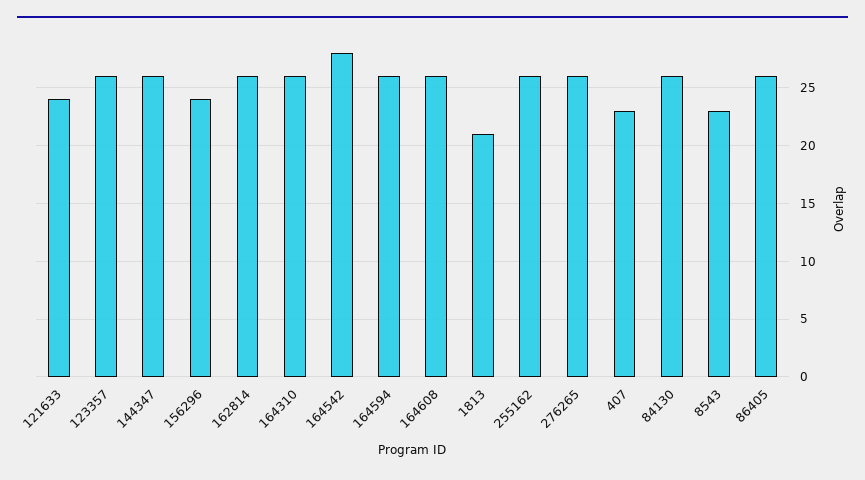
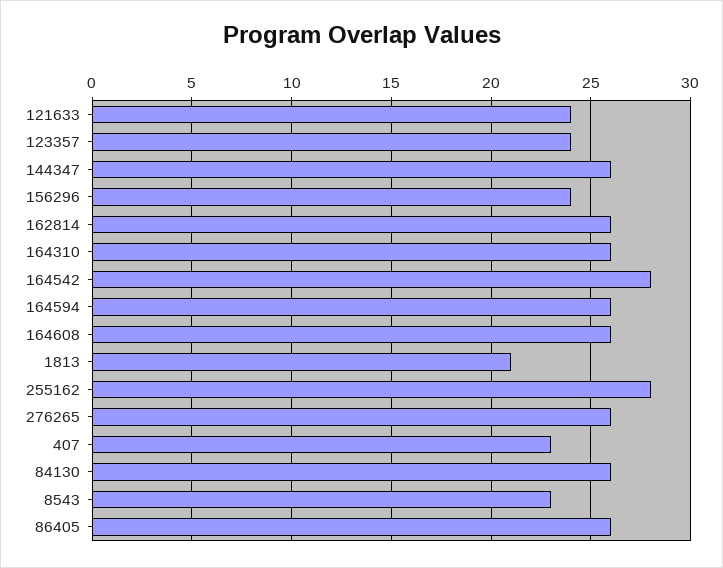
  {
    "121633": 24,
-   "123357": 26,
+   "123357": 24,
    "144347": 26,
    "156296": 24,
    "162814": 26,
    "164310": 26,
    "164542": 28,
    "164594": 26,
    "164608": 26,
    "1813": 21,
-   "255162": 26,
+   "255162": 28,
    "276265": 26,
    "407": 23,
    "84130": 26,
    "8543": 23,
    "86405": 26
  }

